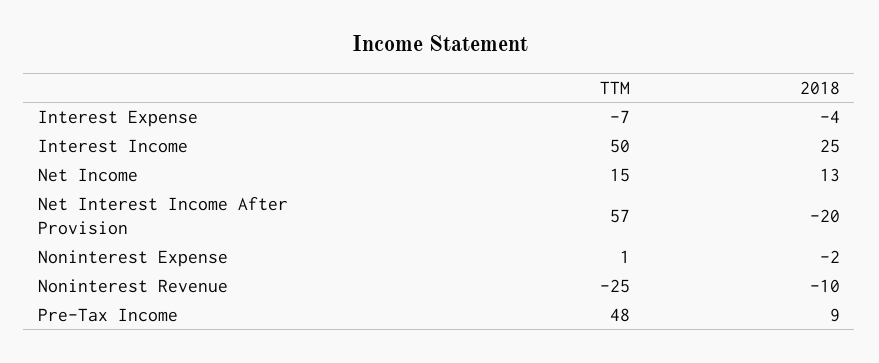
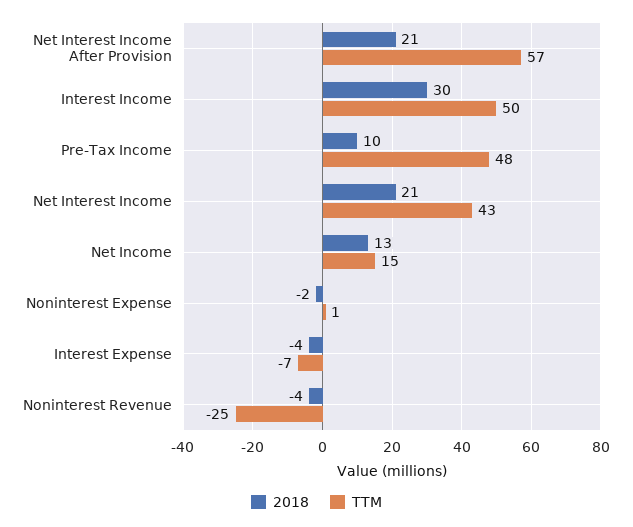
  {
    "TTM": {
      "Interest Expense": -7,
      "Interest Income": 50,
      "Net Income": 15,
      "Net Interest Income After Provision": 57,
      "Noninterest Expense": 1,
      "Noninterest Revenue": -25,
-     "Pre-Tax Income": 48
+     "Pre-Tax Income": 48,
+     "Net Interest Income": 43
    },
    "2018": {
      "Interest Expense": -4,
-     "Interest Income": 25,
+     "Interest Income": 30,
      "Net Income": 13,
-     "Net Interest Income After Provision": -20,
+     "Net Interest Income After Provision": 21,
      "Noninterest Expense": -2,
-     "Noninterest Revenue": -10,
+     "Noninterest Revenue": -4,
-     "Pre-Tax Income": 9
+     "Pre-Tax Income": 10,
+     "Net Interest Income": 21
    }
  }

